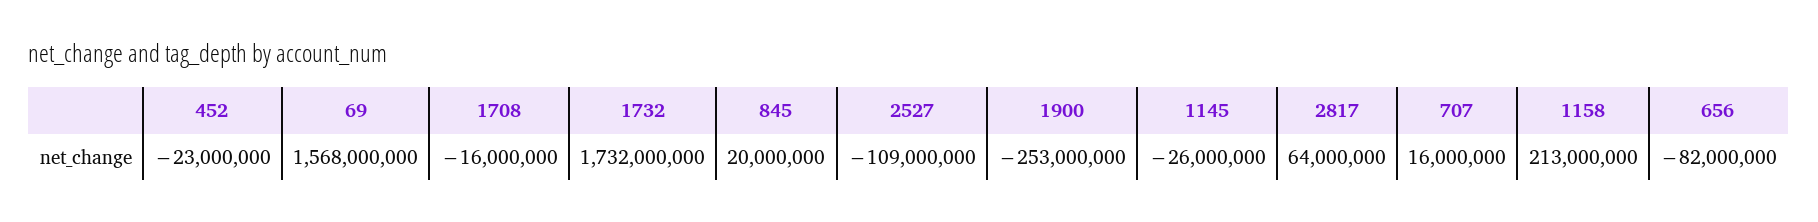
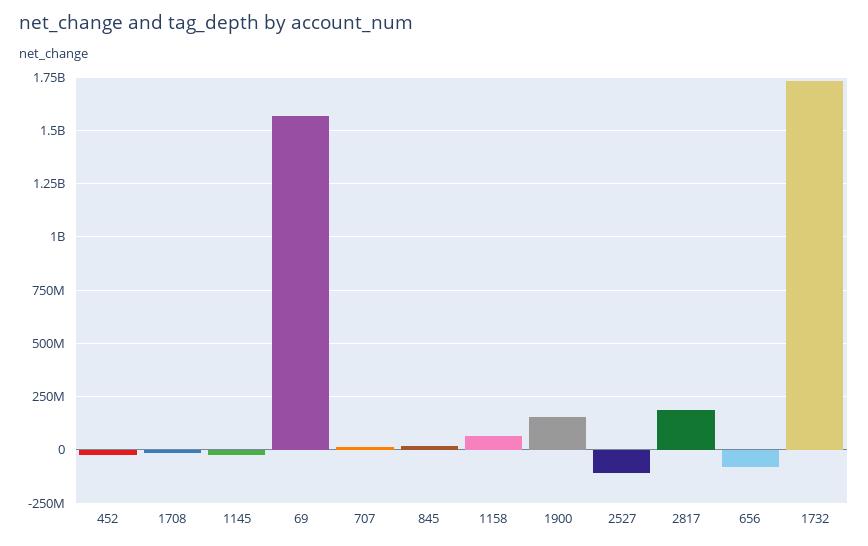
  {
    "452": -23000000,
    "69": 1568000000,
    "1708": -16000000,
    "1732": 1732000000,
    "845": 20000000,
    "2527": -109000000,
-   "1900": -253000000,
+   "1900": 150000000,
    "1145": -26000000,
-   "2817": 64000000,
+   "2817": 200000000,
    "707": 16000000,
-   "1158": 213000000,
+   "1158": 50000000,
    "656": -82000000
  }

